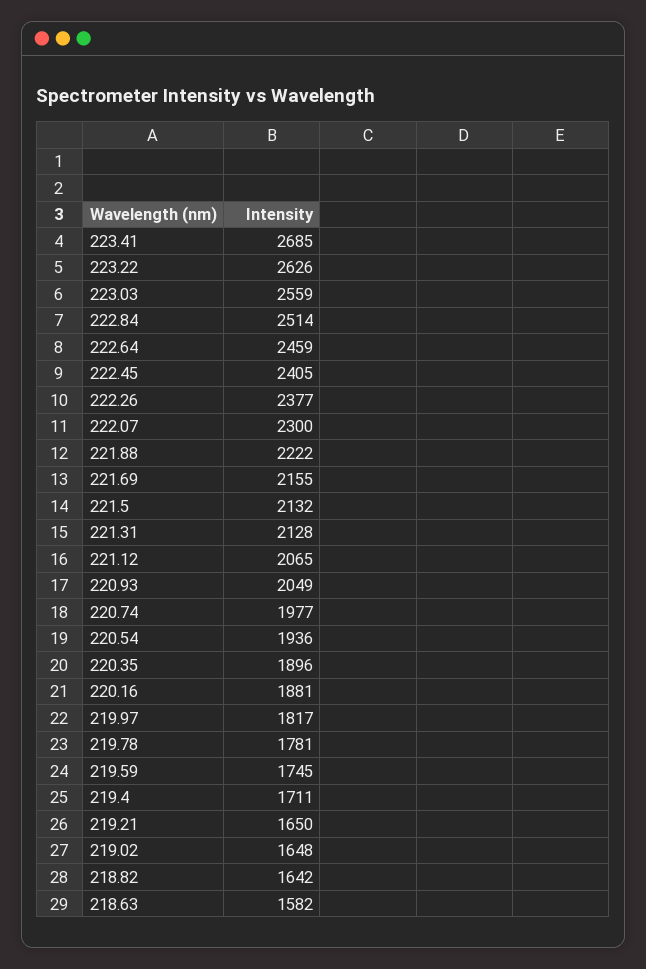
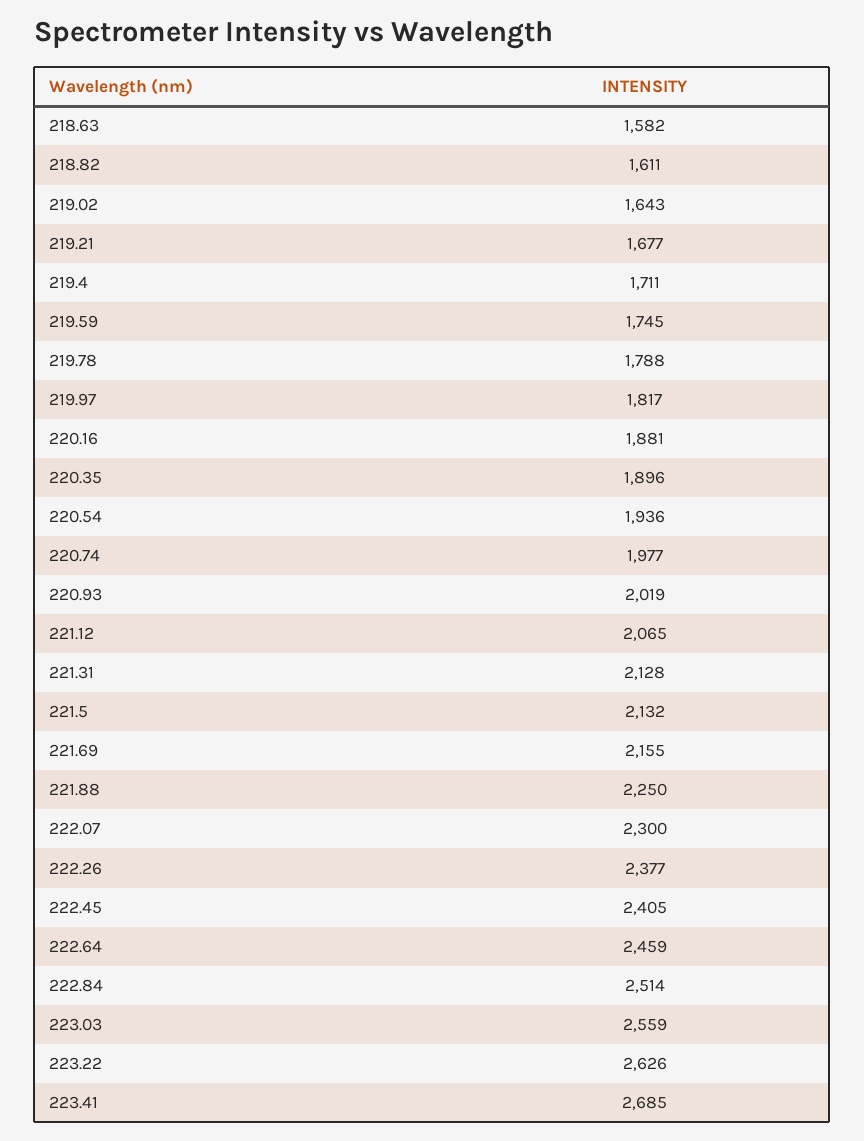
  {
    "223.41": 2685,
    "223.22": 2626,
    "223.03": 2559,
    "222.84": 2514,
    "222.64": 2459,
    "222.45": 2405,
    "222.26": 2377,
    "222.07": 2300,
-   "221.88": 2222,
+   "221.88": 2250,
    "221.69": 2155,
    "221.5": 2132,
    "221.31": 2128,
    "221.12": 2065,
-   "220.93": 2049,
+   "220.93": 2019,
    "220.74": 1977,
    "220.54": 1936,
    "220.35": 1896,
    "220.16": 1881,
    "219.97": 1817,
-   "219.78": 1781,
+   "219.78": 1788,
    "219.59": 1745,
    "219.4": 1711,
-   "219.21": 1650,
+   "219.21": 1677,
-   "219.02": 1648,
+   "219.02": 1643,
-   "218.82": 1642,
+   "218.82": 1611,
    "218.63": 1582
  }

